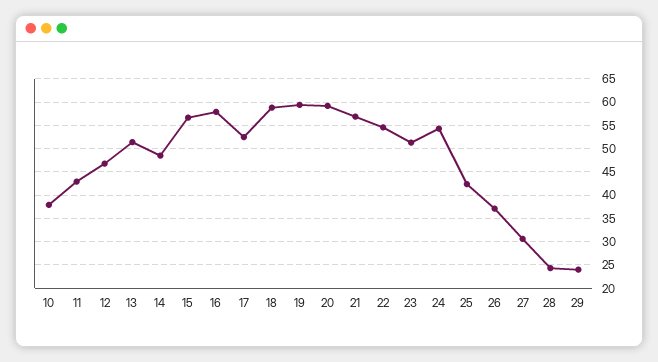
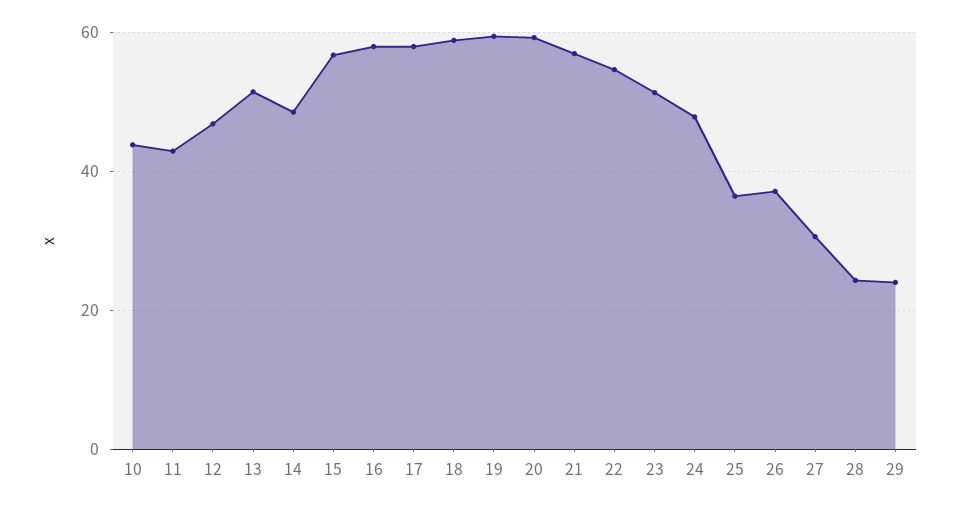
  {
-   "10": 37.5,
+   "10": 44,
    "11": 42,
    "12": 46,
    "13": 52,
    "14": 48,
    "15": 56,
    "16": 58,
-   "17": 52.5,
+   "17": 58,
    "18": 58,
    "19": 60,
    "20": 60,
    "21": 56,
    "22": 54,
    "23": 52,
-   "24": 55,
+   "24": 48,
-   "25": 42.5,
+   "25": 36,
    "26": 38,
    "27": 30,
    "28": 24,
    "29": 24
  }

